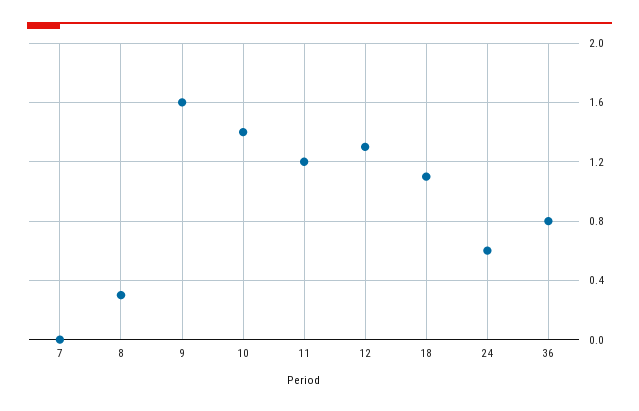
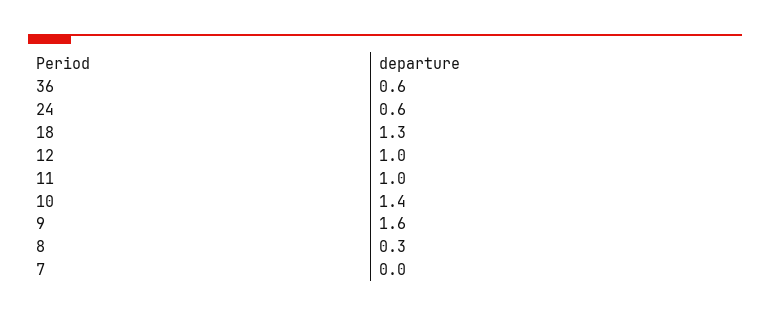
  {
    "7": 0,
    "8": 0.3,
    "9": 1.6,
    "10": 1.4,
-   "11": 1.2,
+   "11": 1,
-   "12": 1.3,
+   "12": 1,
-   "18": 1.1,
+   "18": 1.3,
    "24": 0.6,
-   "36": 0.8
+   "36": 0.6
  }

